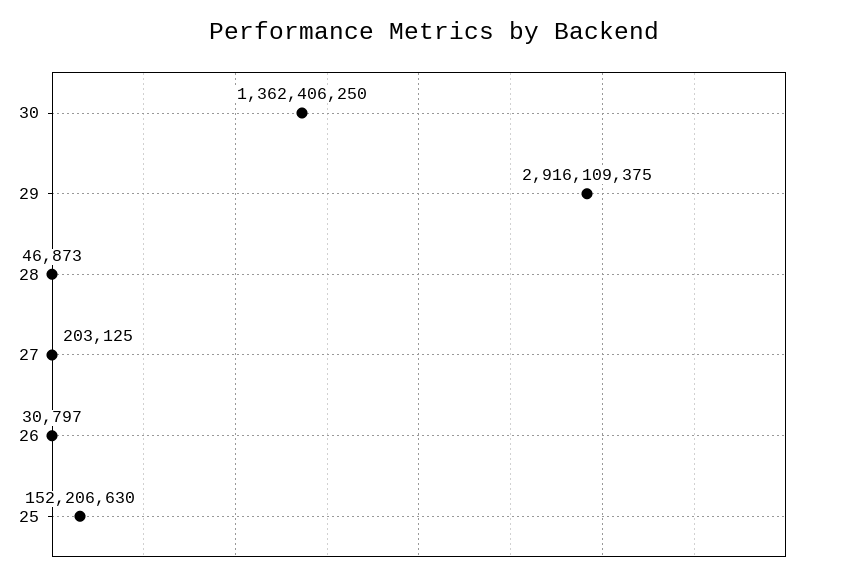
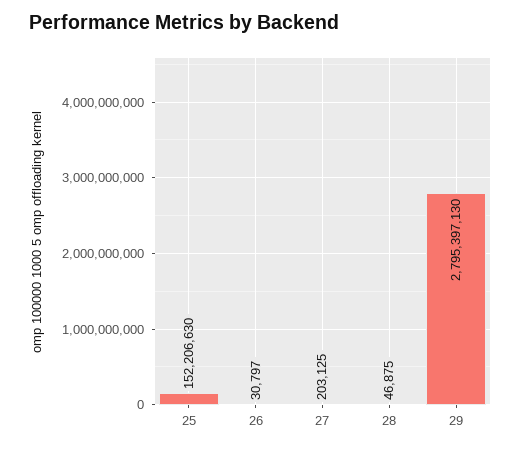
  {
-   "30": 1362406250,
-   "29": 2916109375,
+   "29": 2795397130,
-   "28": 46873,
+   "28": 46875,
    "27": 203125,
    "26": 30797,
    "25": 152206630
  }

